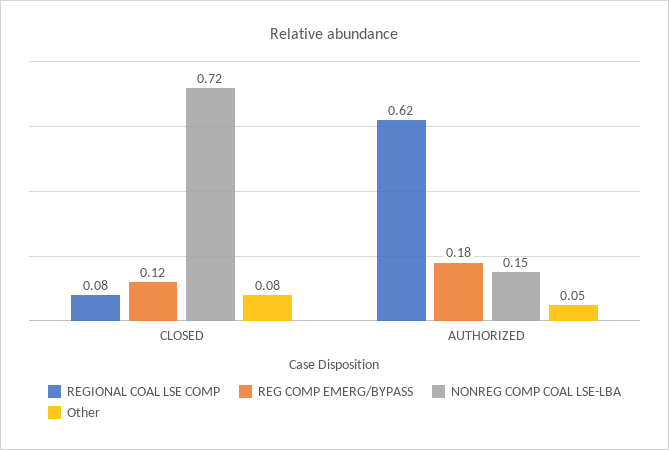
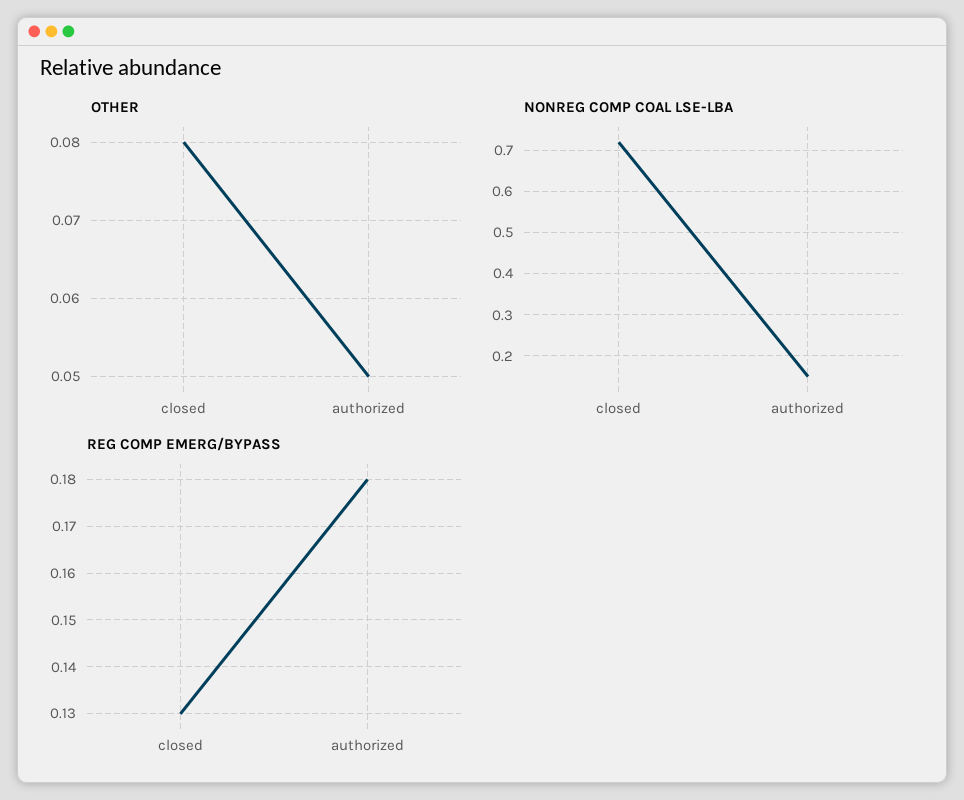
  {
-   "REGIONAL COAL LSE COMP": {
-     "CLOSED": 0.08,
-     "AUTHORIZED": 0.62
-   },
    "REG COMP EMERG/BYPASS": {
-     "CLOSED": 0.12,
+     "CLOSED": 0.13,
      "AUTHORIZED": 0.18
    },
    "NONREG COMP COAL LSE-LBA": {
      "CLOSED": 0.72,
      "AUTHORIZED": 0.15
    },
    "Other": {
      "CLOSED": 0.08,
      "AUTHORIZED": 0.05
    }
  }

